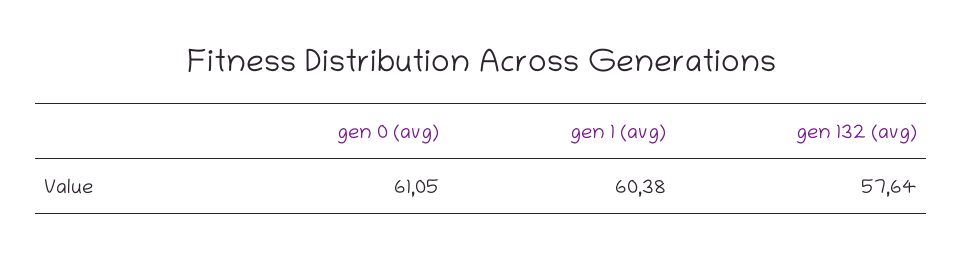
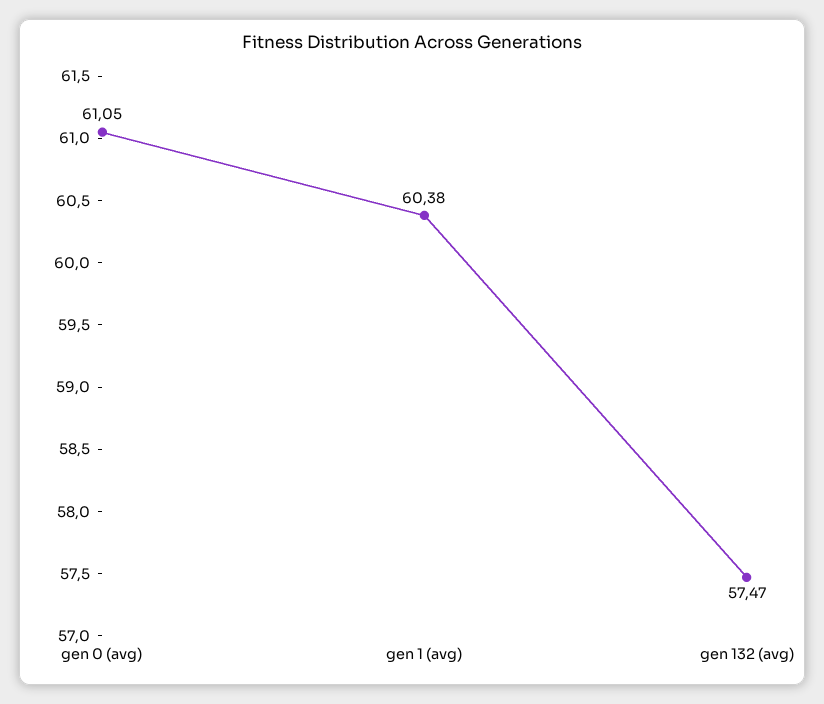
  {
    "gen 0 (avg)": 61.05,
    "gen 1 (avg)": 60.38,
-   "gen 132 (avg)": 57.64
+   "gen 132 (avg)": 57.47
  }

